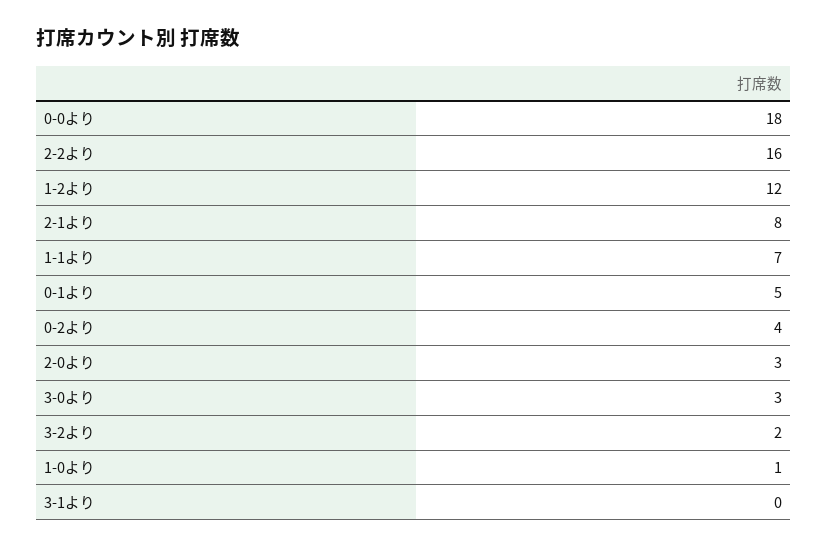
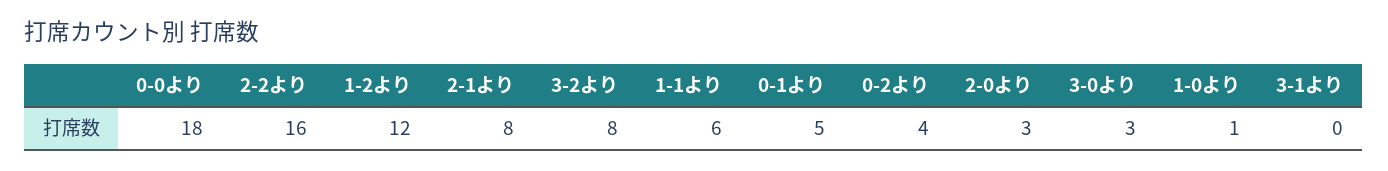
  {
    "0-0より": 18,
    "2-2より": 16,
    "1-2より": 12,
    "2-1より": 8,
-   "1-1より": 7,
+   "1-1より": 6,
    "0-1より": 5,
    "0-2より": 4,
    "2-0より": 3,
    "3-0より": 3,
-   "3-2より": 2,
+   "3-2より": 8,
    "1-0より": 1,
    "3-1より": 0
  }

